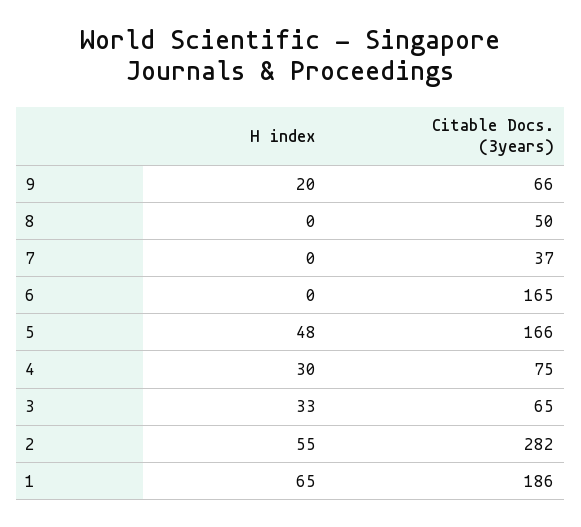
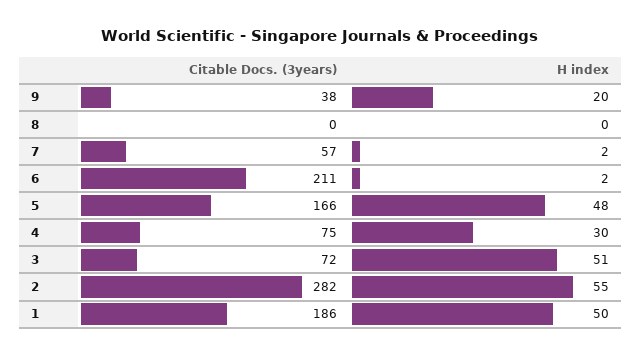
  {
    "H index": {
      "9": 20,
      "8": 0,
-     "7": 0,
+     "7": 2,
-     "6": 0,
+     "6": 2,
      "5": 48,
      "4": 30,
-     "3": 33,
+     "3": 51,
      "2": 55,
-     "1": 65
+     "1": 50
    },
    "Citable Docs. (3years)": {
-     "9": 66,
+     "9": 38,
-     "8": 50,
+     "8": 0,
-     "7": 37,
+     "7": 57,
-     "6": 165,
+     "6": 211,
      "5": 166,
      "4": 75,
-     "3": 65,
+     "3": 72,
      "2": 282,
      "1": 186
    }
  }

